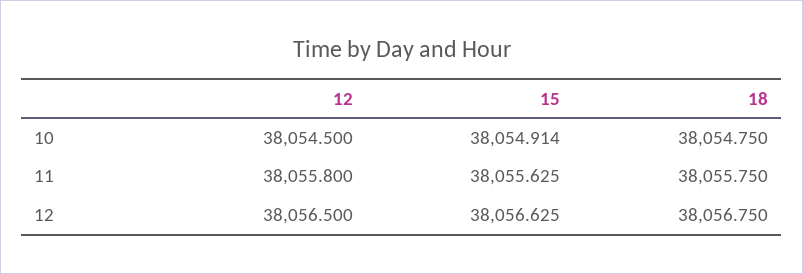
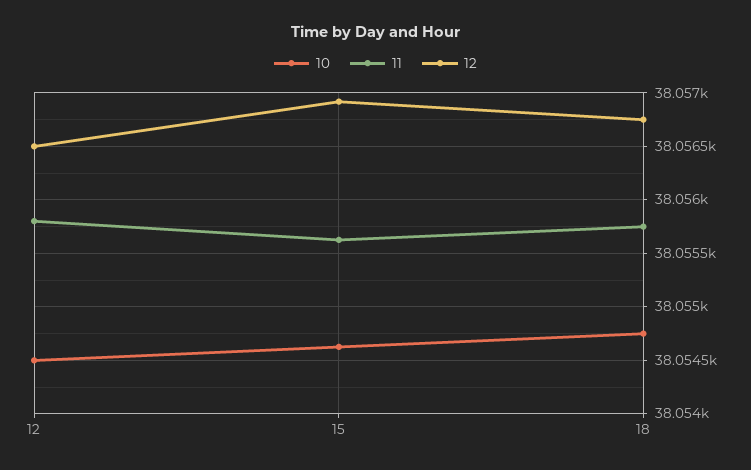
  {
    "10": {
      "12": 38054.5,
-     "15": 38054.914,
+     "15": 38054.6,
      "18": 38054.75
    },
    "11": {
      "12": 38055.8,
      "15": 38055.625,
      "18": 38055.75
    },
    "12": {
      "12": 38056.5,
-     "15": 38056.625,
+     "15": 38056.9,
      "18": 38056.75
    }
  }

